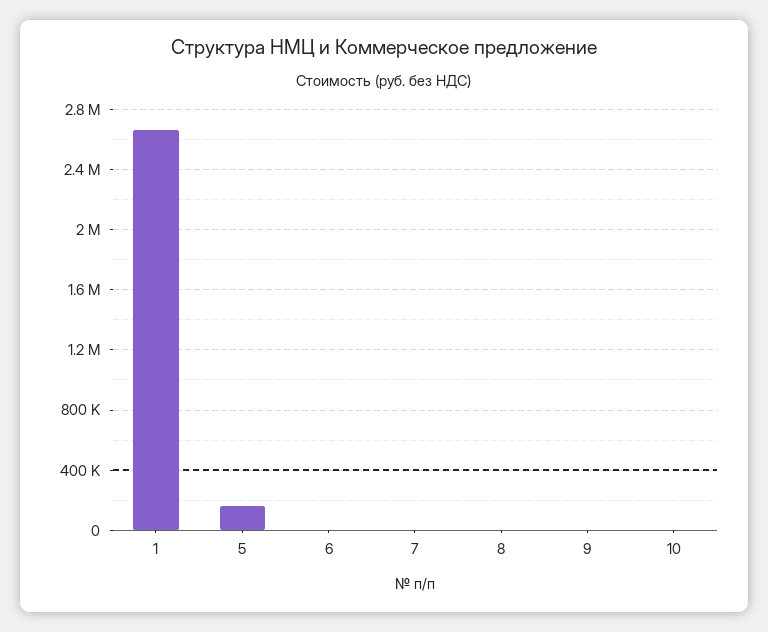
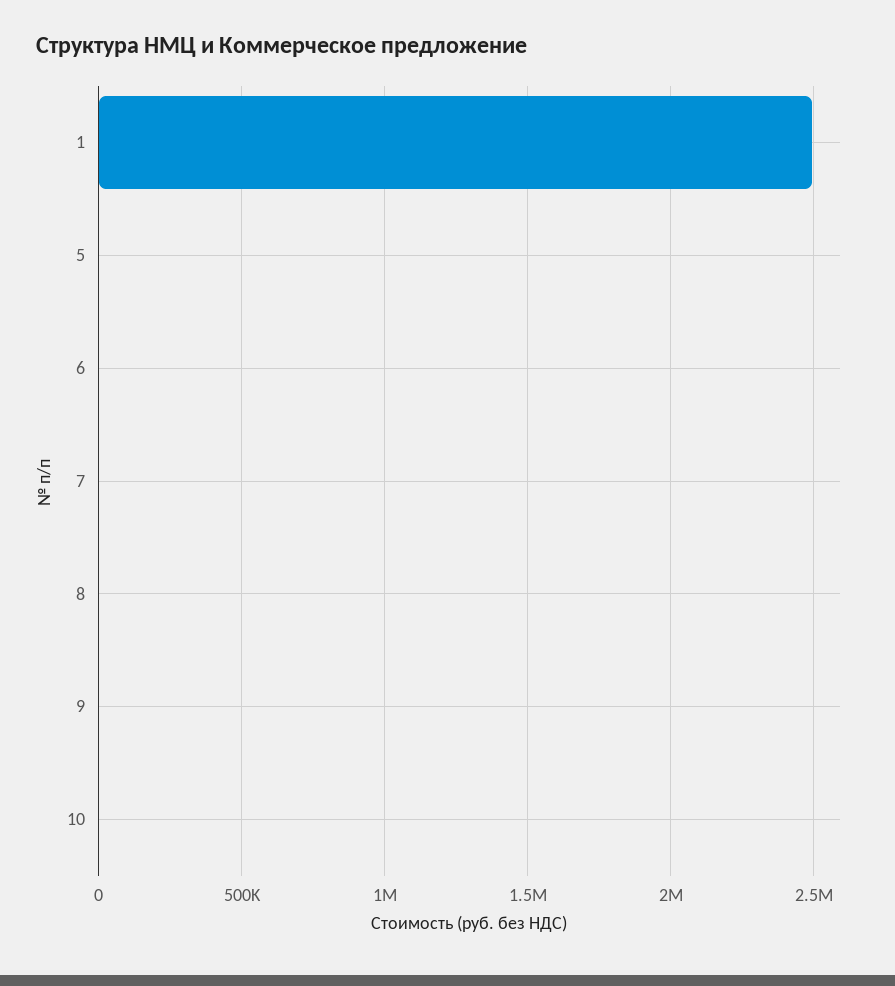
  {
-   "1": 2650000,
+   "1": 2500000,
-   "5": 150000,
+   "5": 0,
    "6": 0,
    "7": 0,
    "8": 0,
    "9": 0,
    "10": 0
  }

